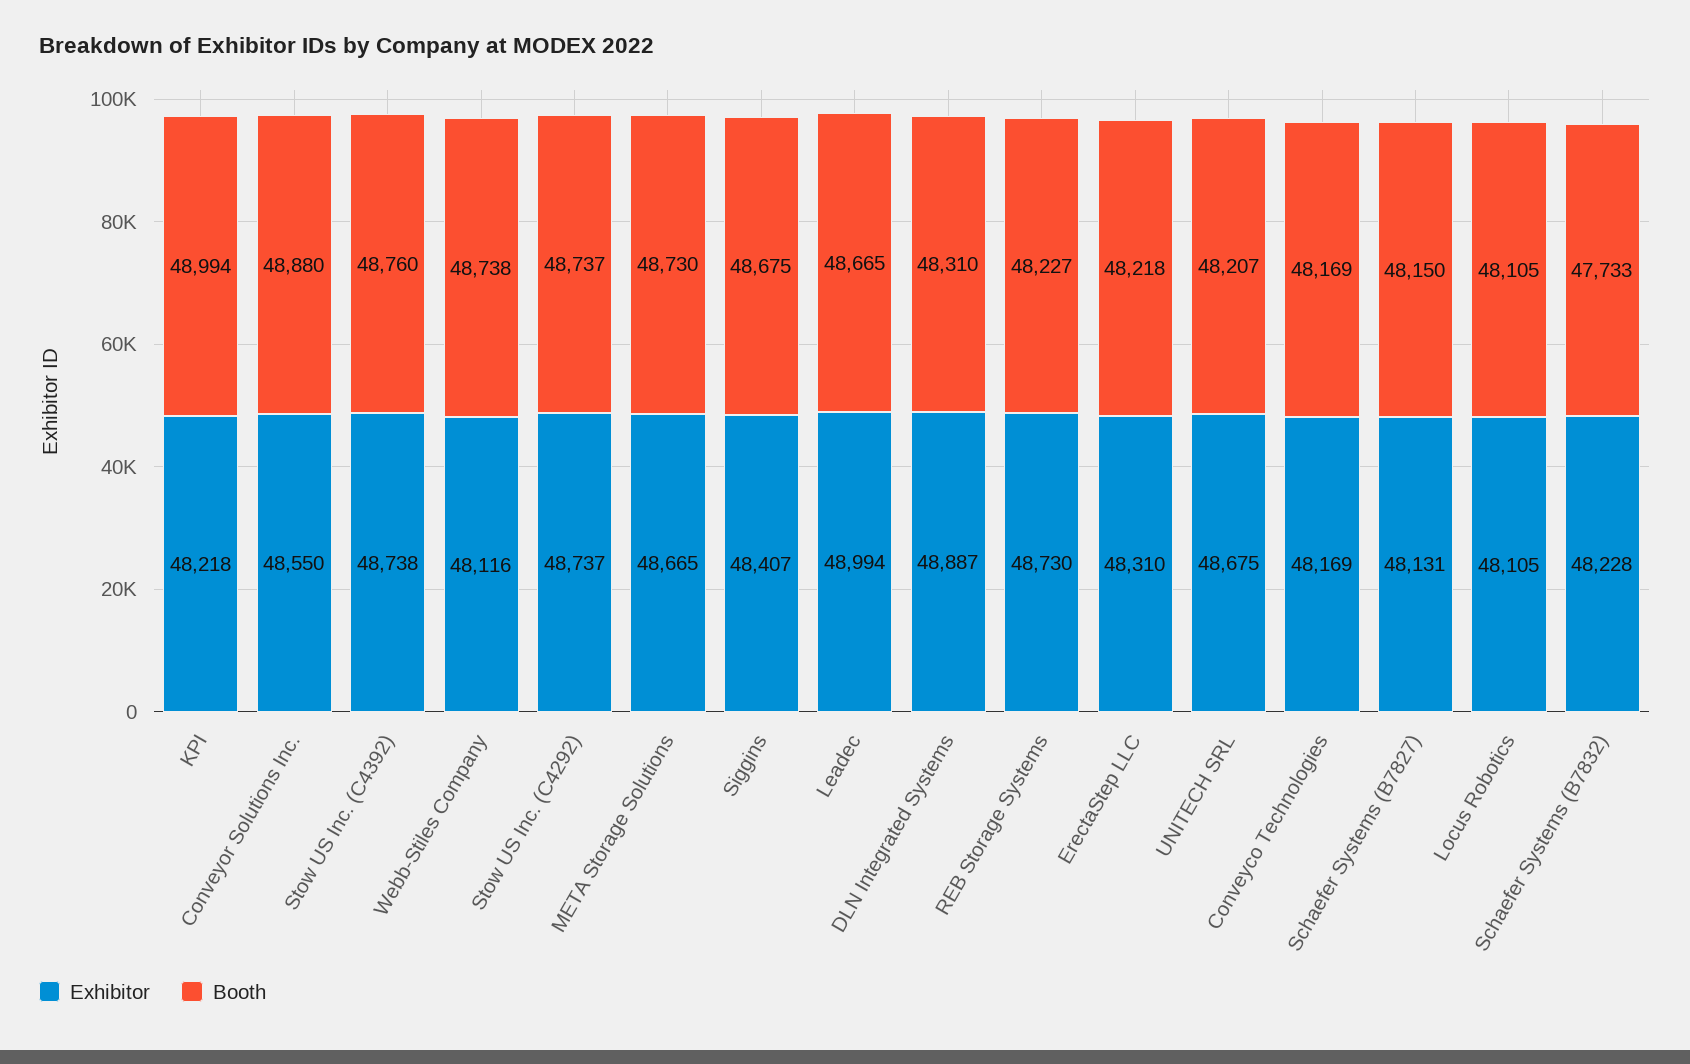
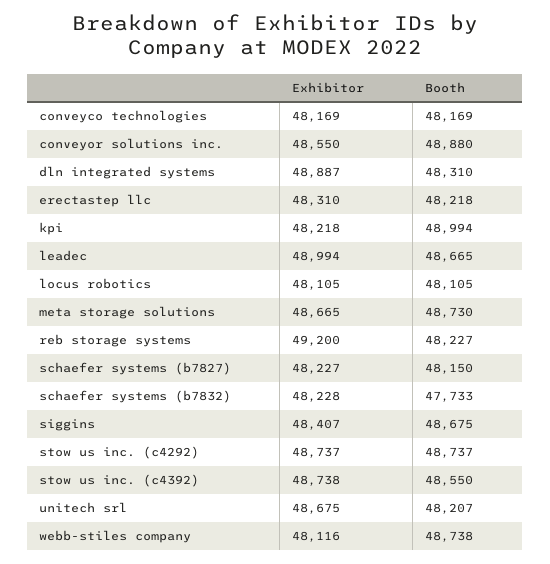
  {
    "Exhibitor": {
      "KPI": 48218,
      "Conveyor Solutions Inc.": 48550,
      "Stow US Inc. (C4392)": 48738,
      "Webb-Stiles Company": 48116,
      "Stow US Inc. (C4292)": 48737,
      "META Storage Solutions": 48665,
      "Siggins": 48407,
      "Leadec": 48994,
      "DLN Integrated Systems": 48887,
-     "REB Storage Systems": 48730,
+     "REB Storage Systems": 49200,
      "ErectaStep LLC": 48310,
      "UNITECH SRL": 48675,
      "Conveyco Technologies": 48169,
-     "Schaefer Systems (B7827)": 48131,
+     "Schaefer Systems (B7827)": 48227,
      "Locus Robotics": 48105,
      "Schaefer Systems (B7832)": 48228
    },
    "Booth": {
      "KPI": 48994,
      "Conveyor Solutions Inc.": 48880,
-     "Stow US Inc. (C4392)": 48760,
+     "Stow US Inc. (C4392)": 48550,
      "Webb-Stiles Company": 48738,
      "Stow US Inc. (C4292)": 48737,
      "META Storage Solutions": 48730,
      "Siggins": 48675,
      "Leadec": 48665,
      "DLN Integrated Systems": 48310,
      "REB Storage Systems": 48227,
      "ErectaStep LLC": 48218,
      "UNITECH SRL": 48207,
      "Conveyco Technologies": 48169,
      "Schaefer Systems (B7827)": 48150,
      "Locus Robotics": 48105,
      "Schaefer Systems (B7832)": 47733
    }
  }

